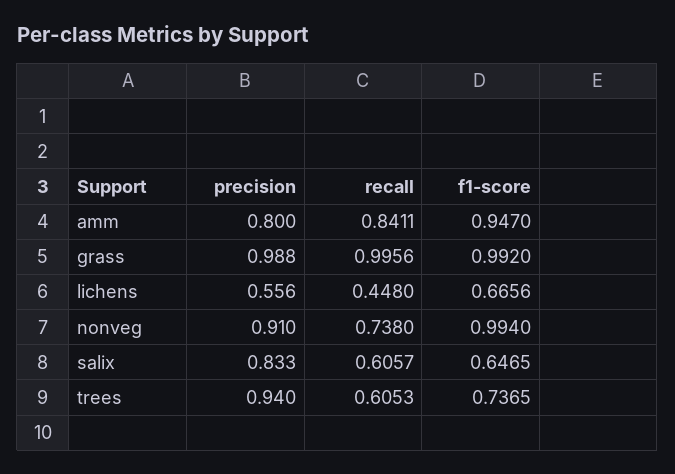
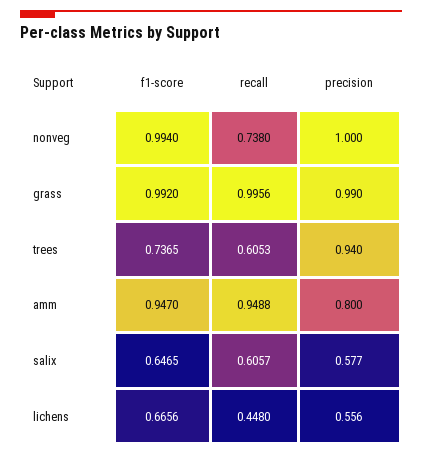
  {
    "precision": {
      "amm": 0.8,
-     "grass": 0.988,
+     "grass": 0.99,
      "lichens": 0.556,
-     "nonveg": 0.91,
+     "nonveg": 1,
-     "salix": 0.833,
+     "salix": 0.577,
      "trees": 0.94
    },
    "recall": {
-     "amm": 0.8411,
+     "amm": 0.9488,
      "grass": 0.9956,
      "lichens": 0.448,
      "nonveg": 0.738,
      "salix": 0.6057,
      "trees": 0.6053
    },
    "f1-score": {
      "amm": 0.947,
      "grass": 0.992,
      "lichens": 0.6656,
      "nonveg": 0.994,
      "salix": 0.6465,
      "trees": 0.7365
    }
  }

